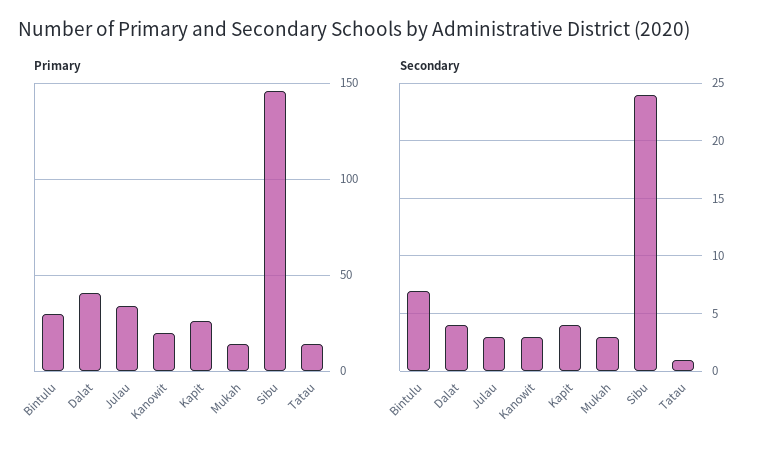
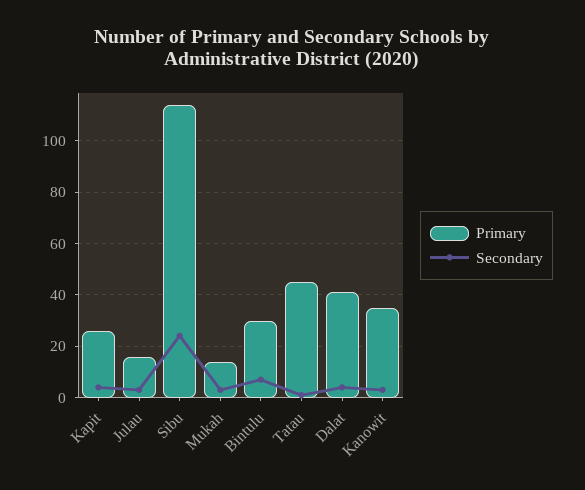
  {
    "Primary": {
      "Bintulu": 30,
      "Dalat": 40,
-     "Julau": 35,
+     "Julau": 15,
-     "Kanowit": 20,
+     "Kanowit": 35,
      "Kapit": 25,
      "Mukah": 15,
-     "Sibu": 145,
+     "Sibu": 115,
-     "Tatau": 15
+     "Tatau": 45
    },
    "Secondary": {
      "Bintulu": 7,
      "Dalat": 4,
      "Julau": 3,
      "Kanowit": 3,
      "Kapit": 4,
      "Mukah": 3,
      "Sibu": 24,
      "Tatau": 1
    }
  }

